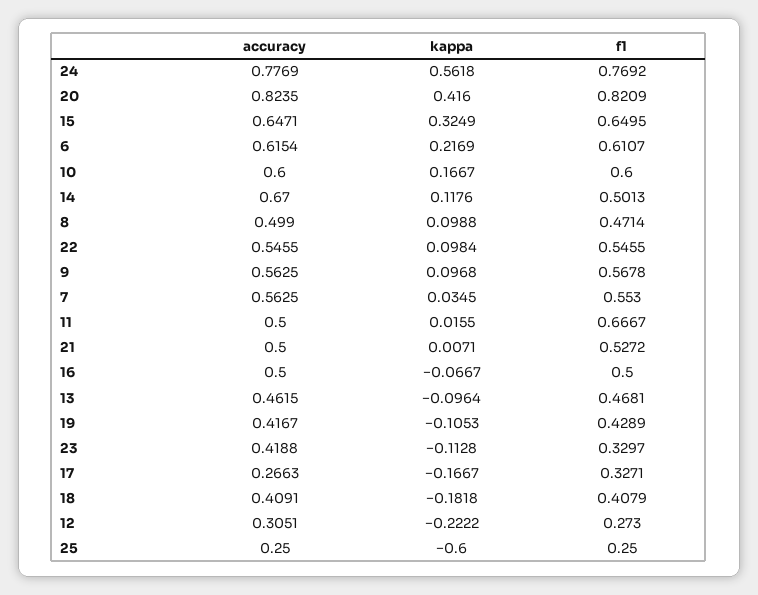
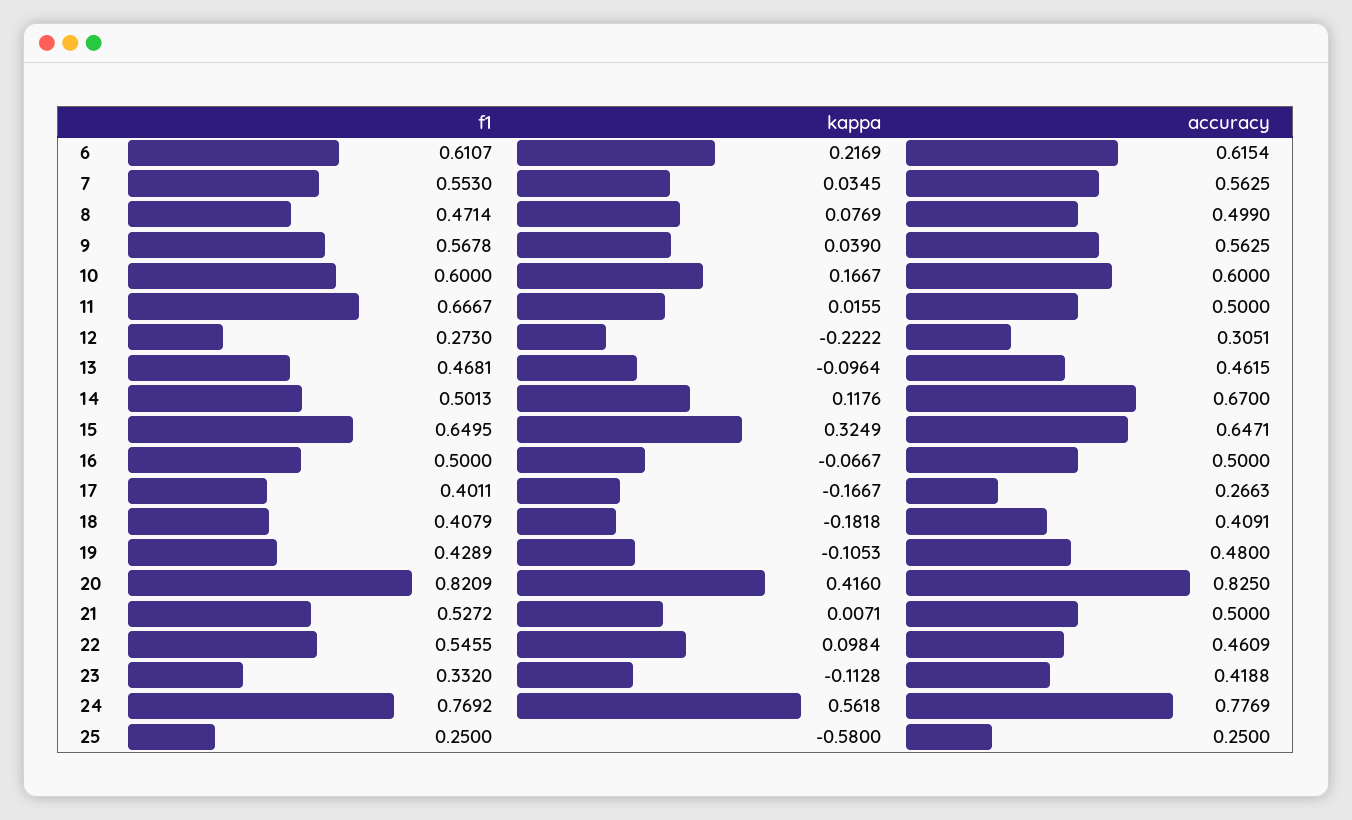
  {
    "accuracy": {
      "24": 0.7769,
-     "20": 0.8235,
+     "20": 0.825,
      "15": 0.6471,
      "6": 0.6154,
      "10": 0.6,
      "14": 0.67,
      "8": 0.499,
-     "22": 0.5455,
+     "22": 0.4609,
      "9": 0.5625,
      "7": 0.5625,
      "11": 0.5,
      "21": 0.5,
      "16": 0.5,
      "13": 0.4615,
-     "19": 0.4167,
+     "19": 0.48,
      "23": 0.4188,
      "17": 0.2663,
      "18": 0.4091,
      "12": 0.3051,
      "25": 0.25
    },
    "kappa": {
      "24": 0.5618,
      "20": 0.416,
      "15": 0.3249,
      "6": 0.2169,
      "10": 0.1667,
      "14": 0.1176,
-     "8": 0.0988,
+     "8": 0.0769,
      "22": 0.0984,
-     "9": 0.0968,
+     "9": 0.039,
      "7": 0.0345,
      "11": 0.0155,
      "21": 0.0071,
      "16": -0.0667,
      "13": -0.0964,
      "19": -0.1053,
      "23": -0.1128,
      "17": -0.1667,
      "18": -0.1818,
      "12": -0.2222,
-     "25": -0.6
+     "25": -0.58
    },
    "f1": {
      "24": 0.7692,
      "20": 0.8209,
      "15": 0.6495,
      "6": 0.6107,
      "10": 0.6,
      "14": 0.5013,
      "8": 0.4714,
      "22": 0.5455,
      "9": 0.5678,
      "7": 0.553,
      "11": 0.6667,
      "21": 0.5272,
      "16": 0.5,
      "13": 0.4681,
      "19": 0.4289,
-     "23": 0.3297,
+     "23": 0.332,
-     "17": 0.3271,
+     "17": 0.4011,
      "18": 0.4079,
      "12": 0.273,
      "25": 0.25
    }
  }

